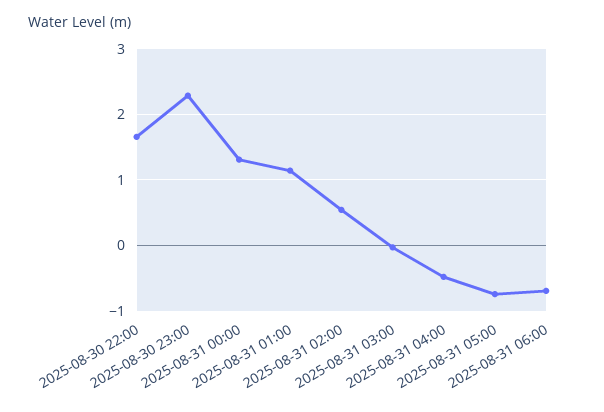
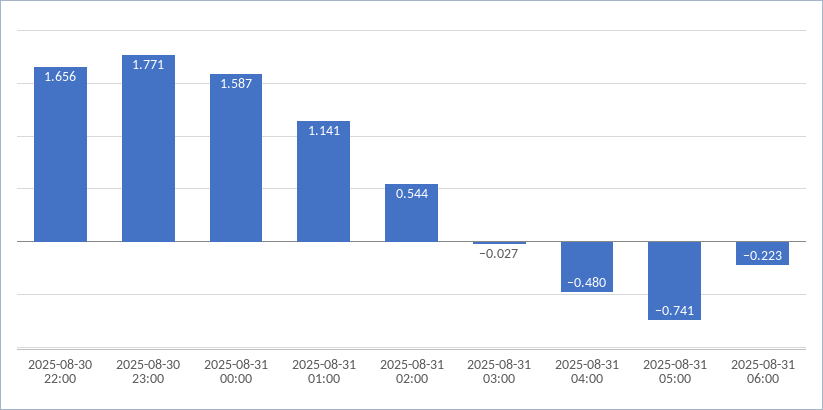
  {
    "2025-08-30 22:00": 1.656,
-   "2025-08-30 23:00": 2.3,
+   "2025-08-30 23:00": 1.771,
-   "2025-08-31 00:00": 1.3,
+   "2025-08-31 00:00": 1.587,
    "2025-08-31 01:00": 1.141,
    "2025-08-31 02:00": 0.544,
    "2025-08-31 03:00": -0.027,
    "2025-08-31 04:00": -0.48,
    "2025-08-31 05:00": -0.741,
-   "2025-08-31 06:00": -0.7
+   "2025-08-31 06:00": -0.223
  }

